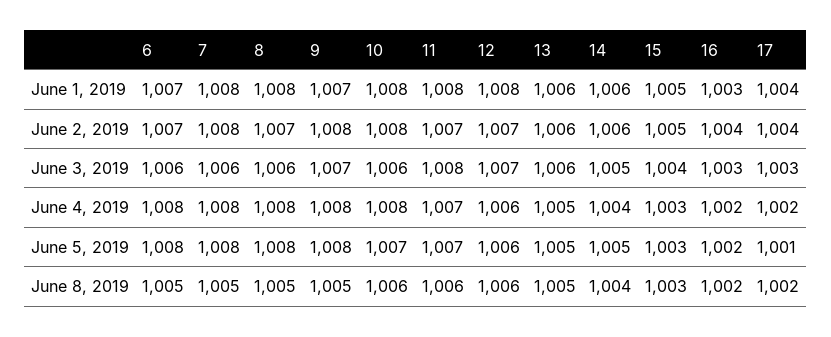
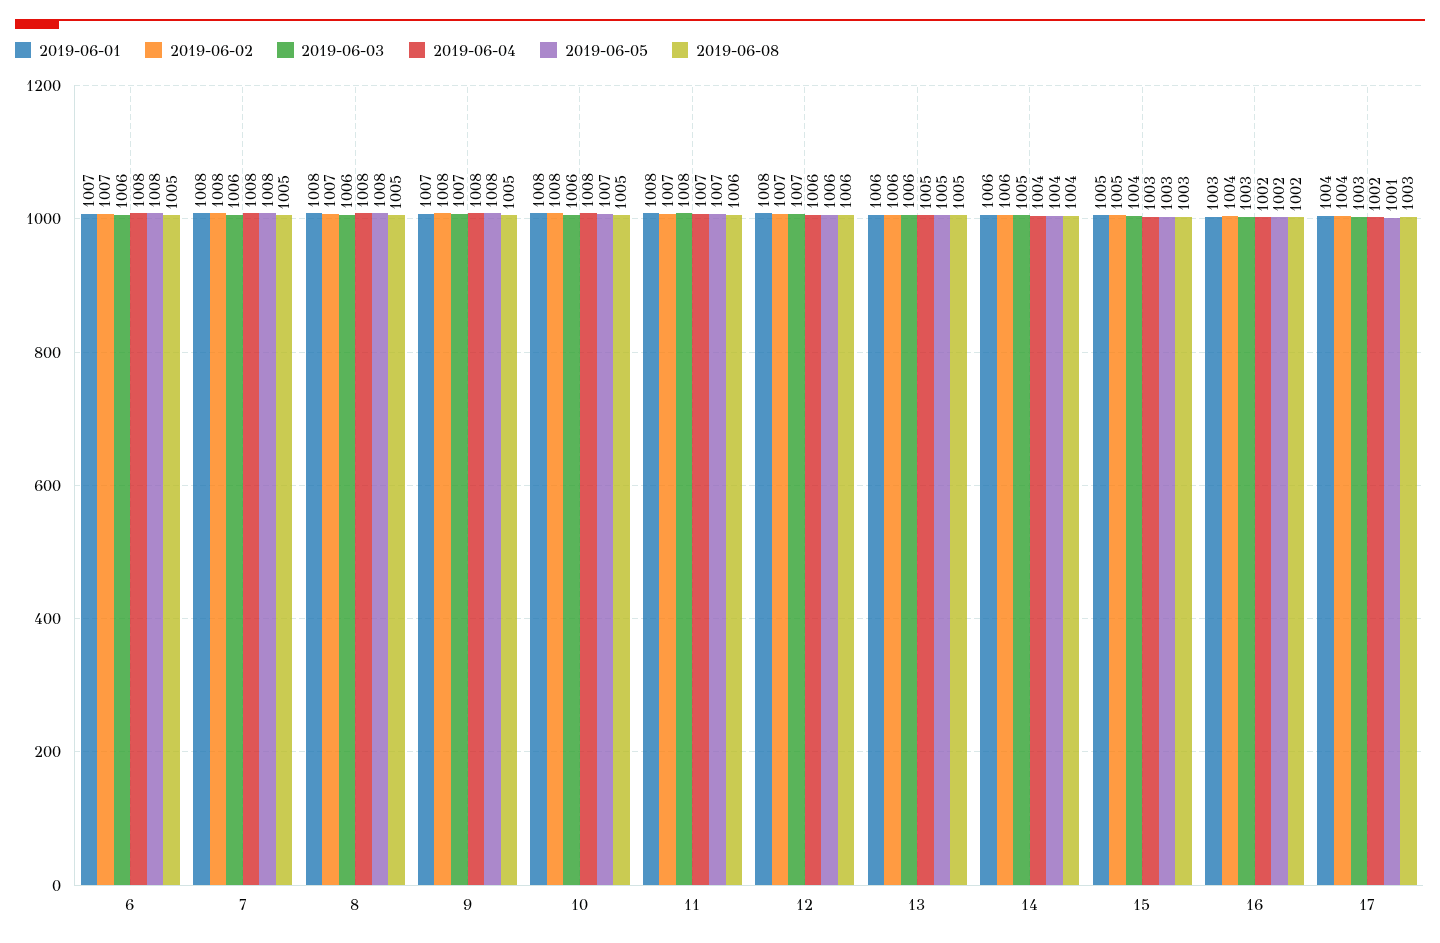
  {
    "June 1, 2019": {
      "6": 1007,
      "7": 1008,
      "8": 1008,
      "9": 1007,
      "10": 1008,
      "11": 1008,
      "12": 1008,
      "13": 1006,
      "14": 1006,
      "15": 1005,
      "16": 1003,
      "17": 1004
    },
    "June 2, 2019": {
      "6": 1007,
      "7": 1008,
      "8": 1007,
      "9": 1008,
      "10": 1008,
      "11": 1007,
      "12": 1007,
      "13": 1006,
      "14": 1006,
      "15": 1005,
      "16": 1004,
      "17": 1004
    },
    "June 3, 2019": {
      "6": 1006,
      "7": 1006,
      "8": 1006,
      "9": 1007,
      "10": 1006,
      "11": 1008,
      "12": 1007,
      "13": 1006,
      "14": 1005,
      "15": 1004,
      "16": 1003,
      "17": 1003
    },
    "June 4, 2019": {
      "6": 1008,
      "7": 1008,
      "8": 1008,
      "9": 1008,
      "10": 1008,
      "11": 1007,
      "12": 1006,
      "13": 1005,
      "14": 1004,
      "15": 1003,
      "16": 1002,
      "17": 1002
    },
    "June 5, 2019": {
      "6": 1008,
      "7": 1008,
      "8": 1008,
      "9": 1008,
      "10": 1007,
      "11": 1007,
      "12": 1006,
      "13": 1005,
-     "14": 1005,
+     "14": 1004,
      "15": 1003,
      "16": 1002,
      "17": 1001
    },
    "June 8, 2019": {
      "6": 1005,
      "7": 1005,
      "8": 1005,
      "9": 1005,
-     "10": 1006,
+     "10": 1005,
      "11": 1006,
      "12": 1006,
      "13": 1005,
      "14": 1004,
      "15": 1003,
      "16": 1002,
-     "17": 1002
+     "17": 1003
    }
  }

